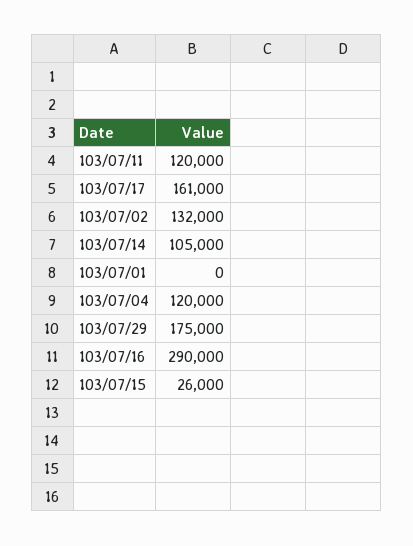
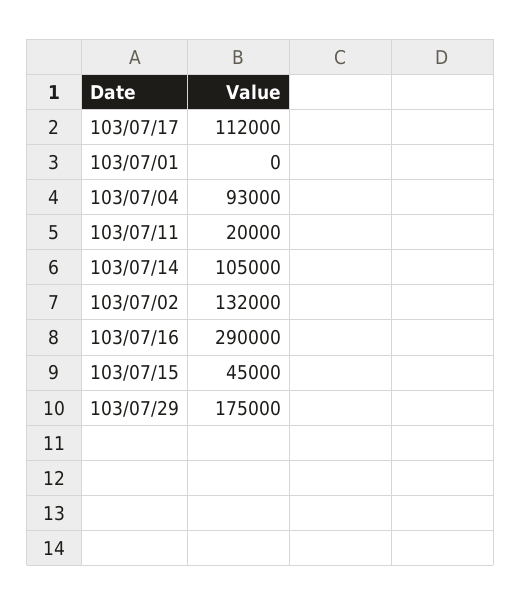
  {
-   "103/07/11": 120000,
+   "103/07/11": 20000,
-   "103/07/17": 161000,
+   "103/07/17": 112000,
    "103/07/02": 132000,
    "103/07/14": 105000,
    "103/07/01": 0,
-   "103/07/04": 120000,
+   "103/07/04": 93000,
    "103/07/29": 175000,
    "103/07/16": 290000,
-   "103/07/15": 26000
+   "103/07/15": 45000
  }

